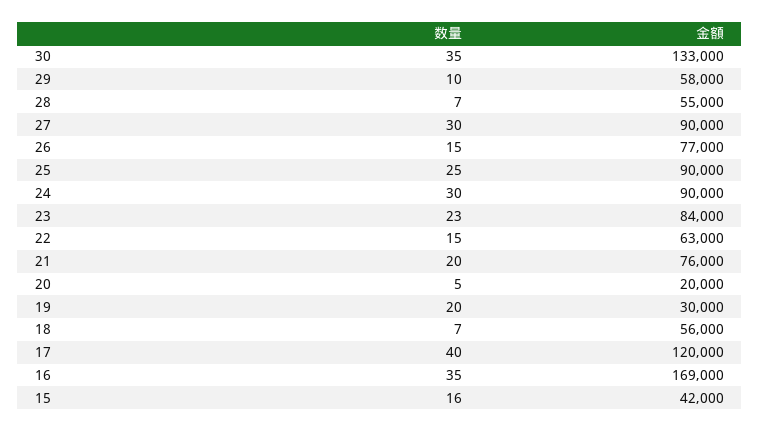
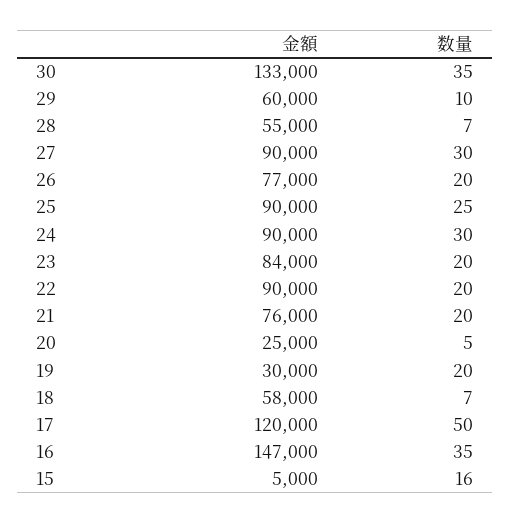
  {
    "数量": {
      "30": 35,
      "29": 10,
      "28": 7,
      "27": 30,
-     "26": 15,
+     "26": 20,
      "25": 25,
      "24": 30,
-     "23": 23,
+     "23": 20,
-     "22": 15,
+     "22": 20,
      "21": 20,
      "20": 5,
      "19": 20,
      "18": 7,
-     "17": 40,
+     "17": 50,
      "16": 35,
      "15": 16
    },
    "金額": {
      "30": 133000,
-     "29": 58000,
+     "29": 60000,
      "28": 55000,
      "27": 90000,
      "26": 77000,
      "25": 90000,
      "24": 90000,
      "23": 84000,
-     "22": 63000,
+     "22": 90000,
      "21": 76000,
-     "20": 20000,
+     "20": 25000,
      "19": 30000,
-     "18": 56000,
+     "18": 58000,
      "17": 120000,
-     "16": 169000,
+     "16": 147000,
-     "15": 42000
+     "15": 5000
    }
  }

